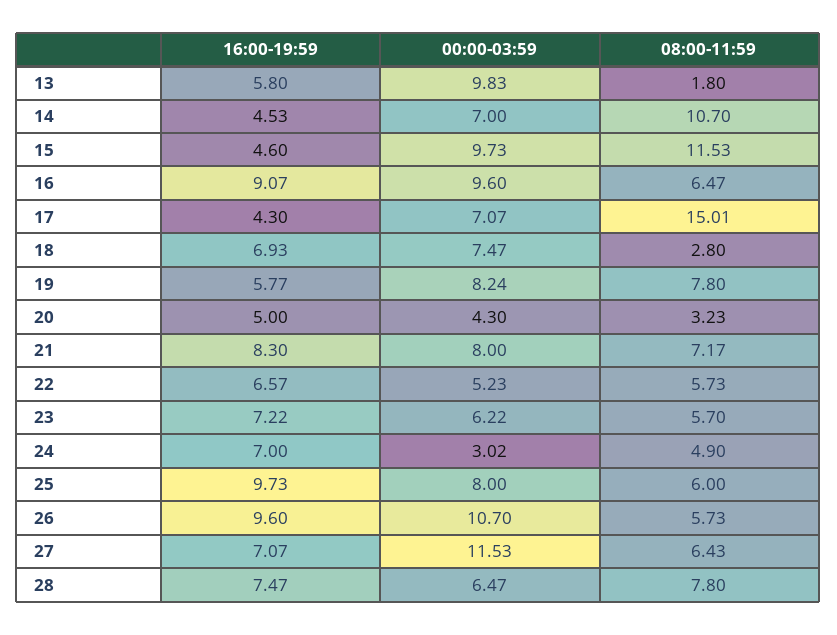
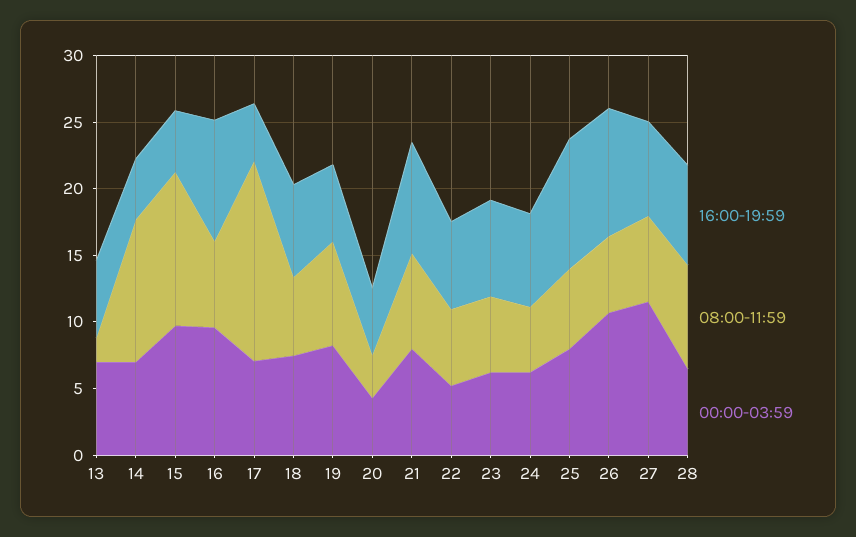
  {
    "16:00-19:59": {
      "13": 5.8,
      "14": 4.53,
      "15": 4.6,
      "16": 9.07,
      "17": 4.3,
      "18": 6.93,
      "19": 5.77,
      "20": 5,
      "21": 8.3,
      "22": 6.57,
      "23": 7.22,
      "24": 7,
      "25": 9.73,
      "26": 9.6,
      "27": 7.07,
      "28": 7.47
    },
    "00:00-03:59": {
-     "13": 9.83,
+     "13": 7,
      "14": 7,
      "15": 9.73,
      "16": 9.6,
      "17": 7.07,
      "18": 7.47,
      "19": 8.24,
      "20": 4.3,
      "21": 8,
      "22": 5.23,
      "23": 6.22,
-     "24": 3.02,
+     "24": 6,
      "25": 8,
      "26": 10.7,
      "27": 11.53,
      "28": 6.47
    },
    "08:00-11:59": {
      "13": 1.8,
      "14": 10.7,
      "15": 11.53,
      "16": 6.47,
      "17": 15.01,
-     "18": 2.8,
+     "18": 6,
      "19": 7.8,
      "20": 3.23,
      "21": 7.17,
      "22": 5.73,
      "23": 5.7,
      "24": 4.9,
      "25": 6,
      "26": 5.73,
      "27": 6.43,
      "28": 7.8
    }
  }

